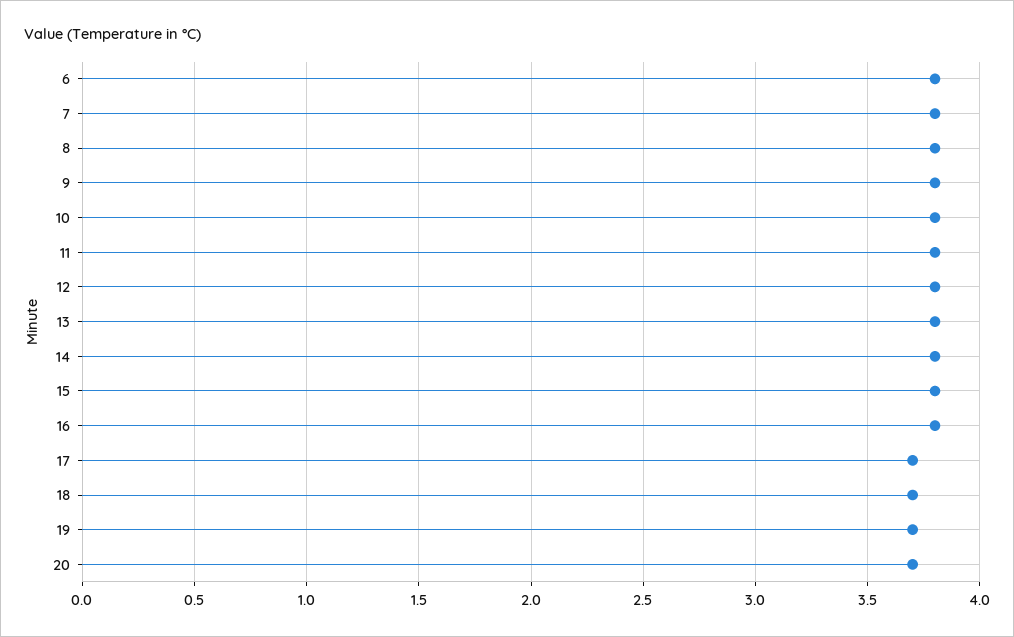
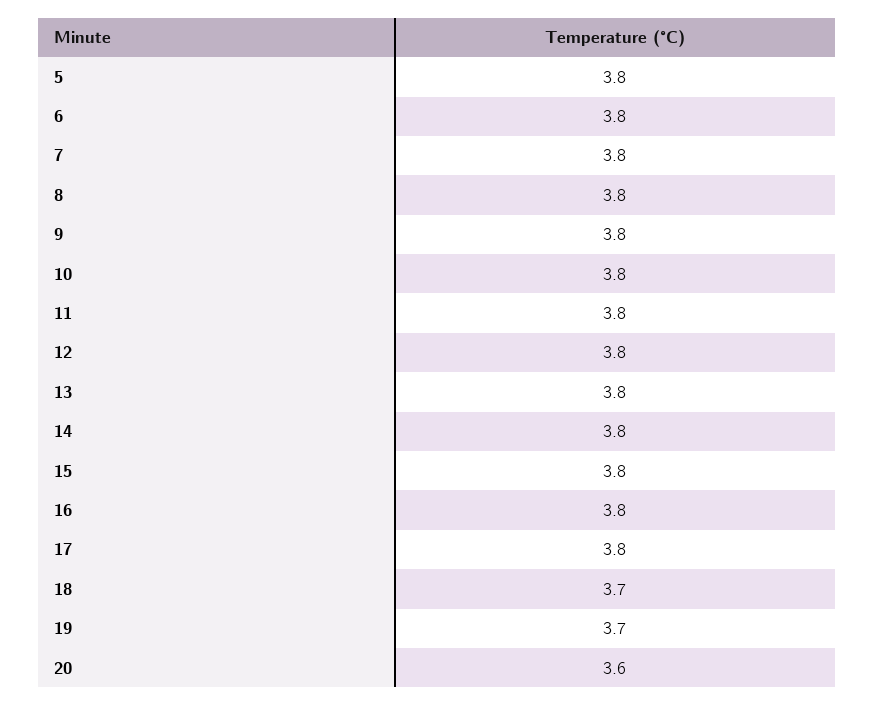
  {
    "6": 3.8,
    "7": 3.8,
    "8": 3.8,
    "9": 3.8,
    "10": 3.8,
    "11": 3.8,
    "12": 3.8,
    "13": 3.8,
    "14": 3.8,
    "15": 3.8,
    "16": 3.8,
-   "17": 3.7,
+   "17": 3.8,
    "18": 3.7,
    "19": 3.7,
-   "20": 3.7
+   "20": 3.6,
+   "5": 3.8
  }

